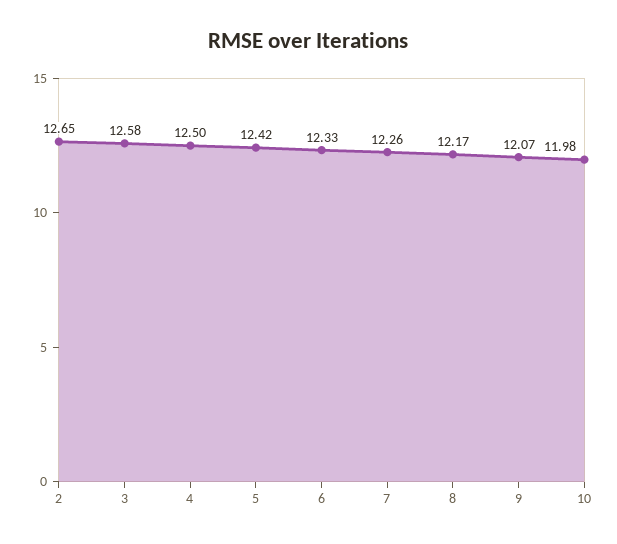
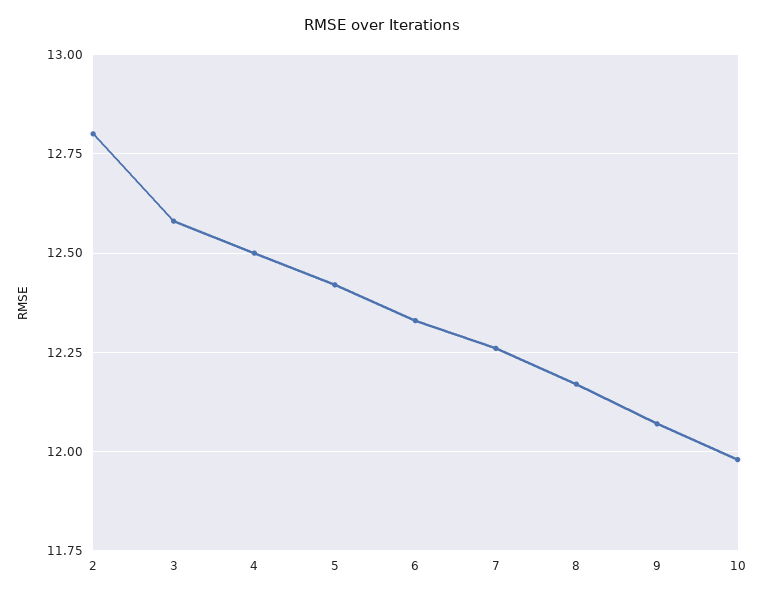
  {
-   "2": 12.65,
+   "2": 12.8,
    "3": 12.58,
    "4": 12.5,
    "5": 12.42,
    "6": 12.33,
    "7": 12.26,
    "8": 12.17,
    "9": 12.07,
    "10": 11.98
  }

